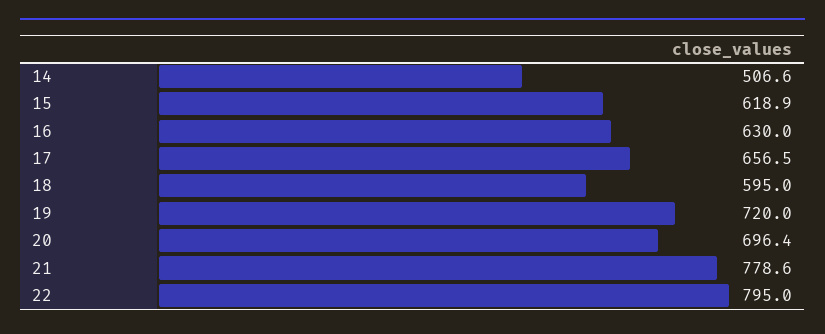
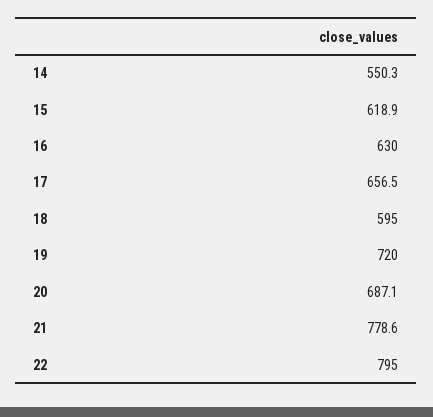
  {
-   "14": 506.6,
+   "14": 550.3,
    "15": 618.9,
    "16": 630,
    "17": 656.5,
    "18": 595,
    "19": 720,
-   "20": 696.4,
+   "20": 687.1,
    "21": 778.6,
    "22": 795
  }

